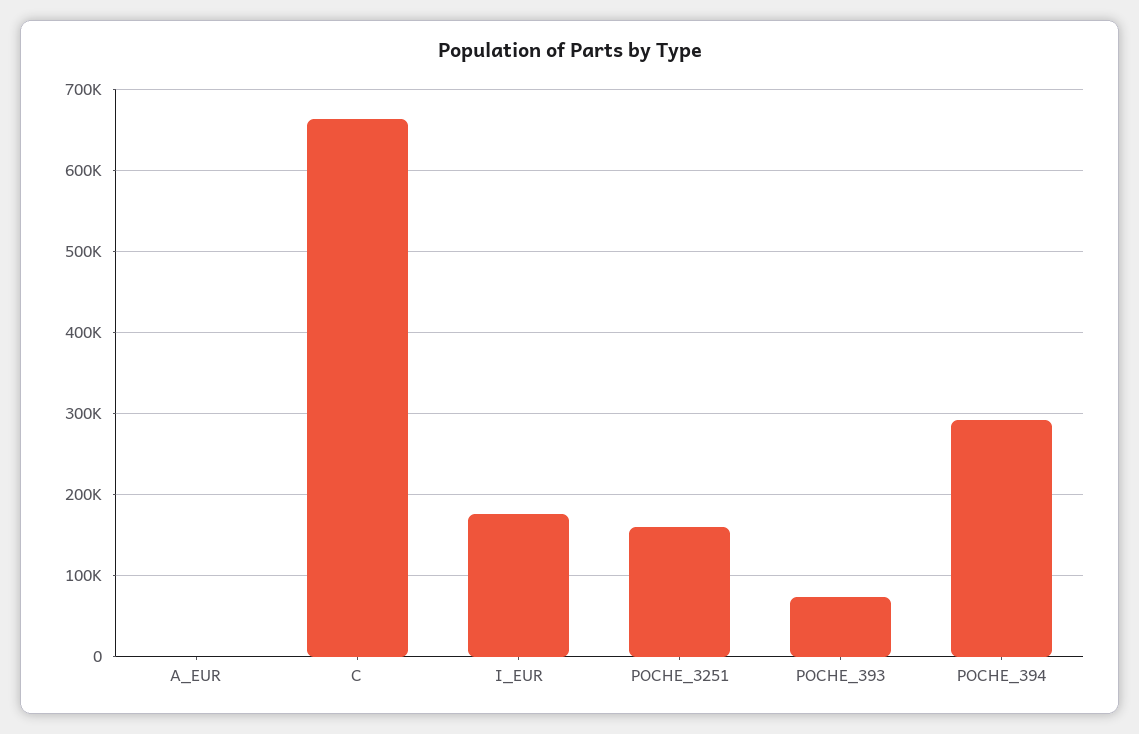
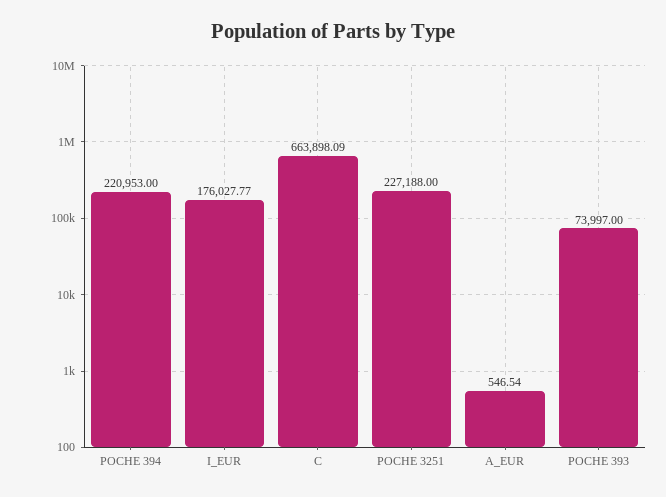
  {
    "A_EUR": 546.54,
    "C": 663898.09,
    "I_EUR": 176027.77,
-   "POCHE_3251": 160000,
+   "POCHE_3251": 227188,
    "POCHE_393": 73997,
-   "POCHE_394": 290000
+   "POCHE_394": 220953
  }

